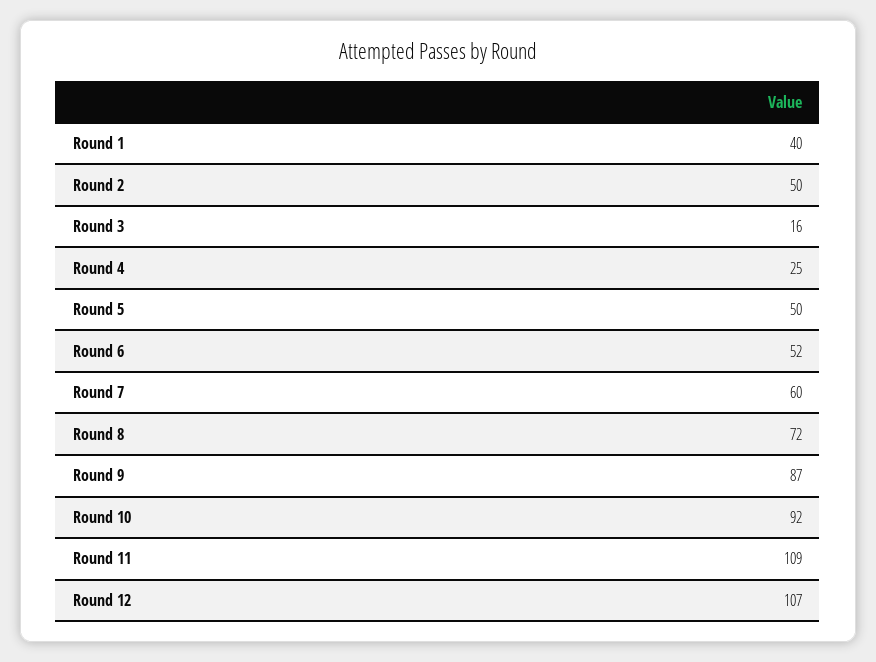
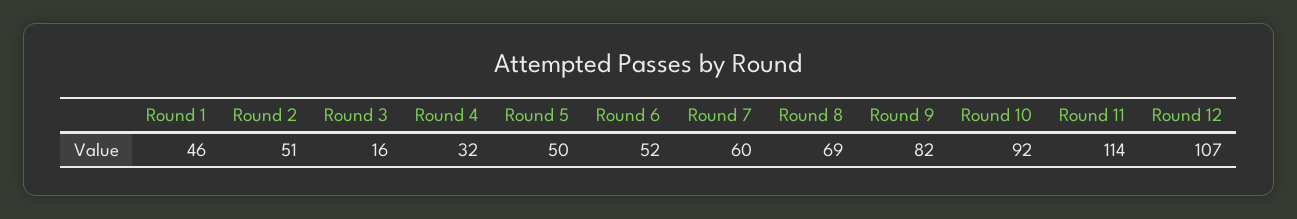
  {
-   "Round 1": 40,
+   "Round 1": 46,
-   "Round 2": 50,
+   "Round 2": 51,
    "Round 3": 16,
-   "Round 4": 25,
+   "Round 4": 32,
    "Round 5": 50,
    "Round 6": 52,
    "Round 7": 60,
-   "Round 8": 72,
+   "Round 8": 69,
-   "Round 9": 87,
+   "Round 9": 82,
    "Round 10": 92,
-   "Round 11": 109,
+   "Round 11": 114,
    "Round 12": 107
  }

